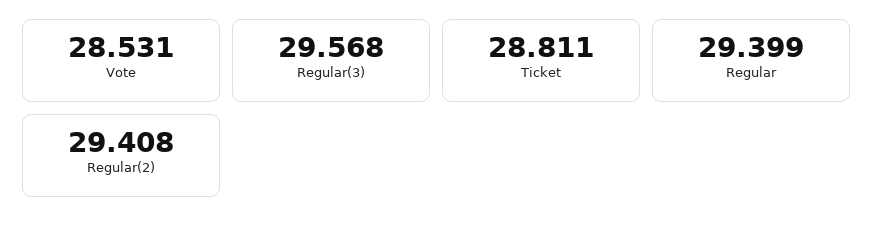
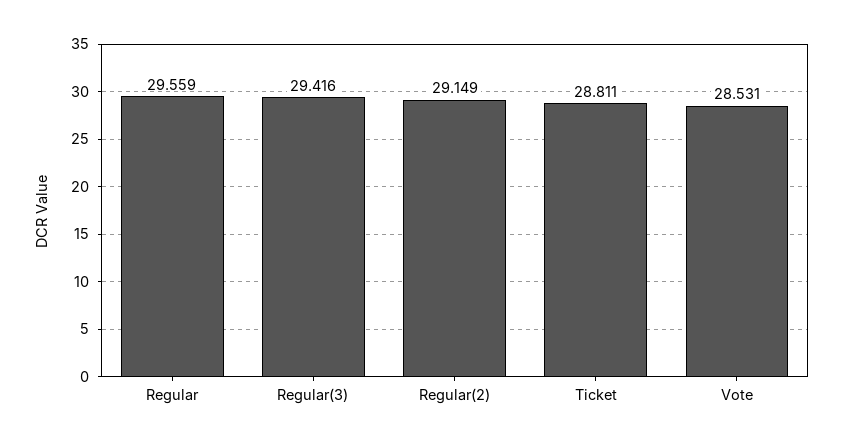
  {
    "Vote": 28.531,
-   "Regular(3)": 29.568,
+   "Regular(3)": 29.416,
    "Ticket": 28.811,
-   "Regular": 29.399,
+   "Regular": 29.559,
-   "Regular(2)": 29.408
+   "Regular(2)": 29.149
  }

